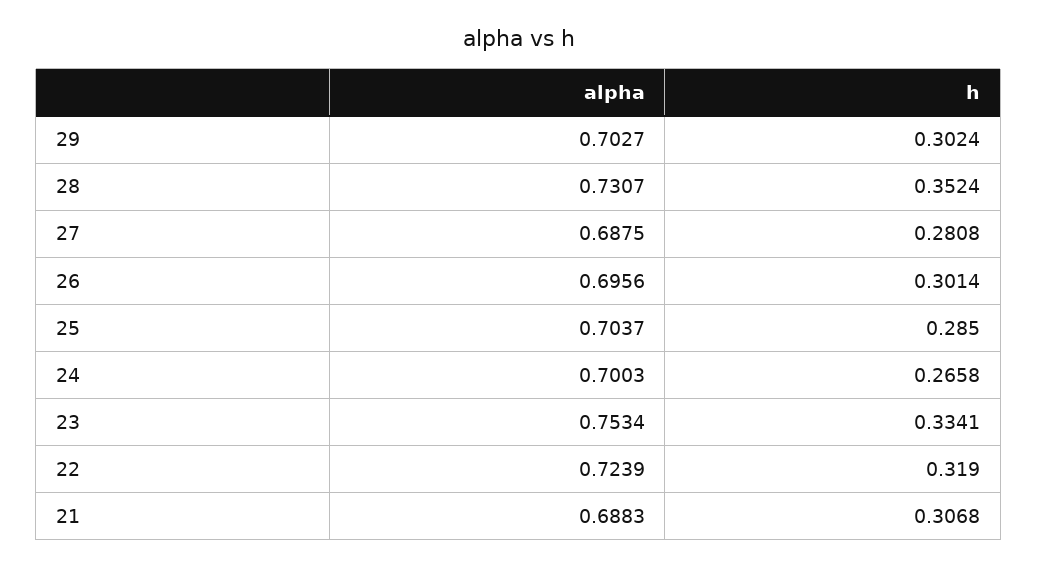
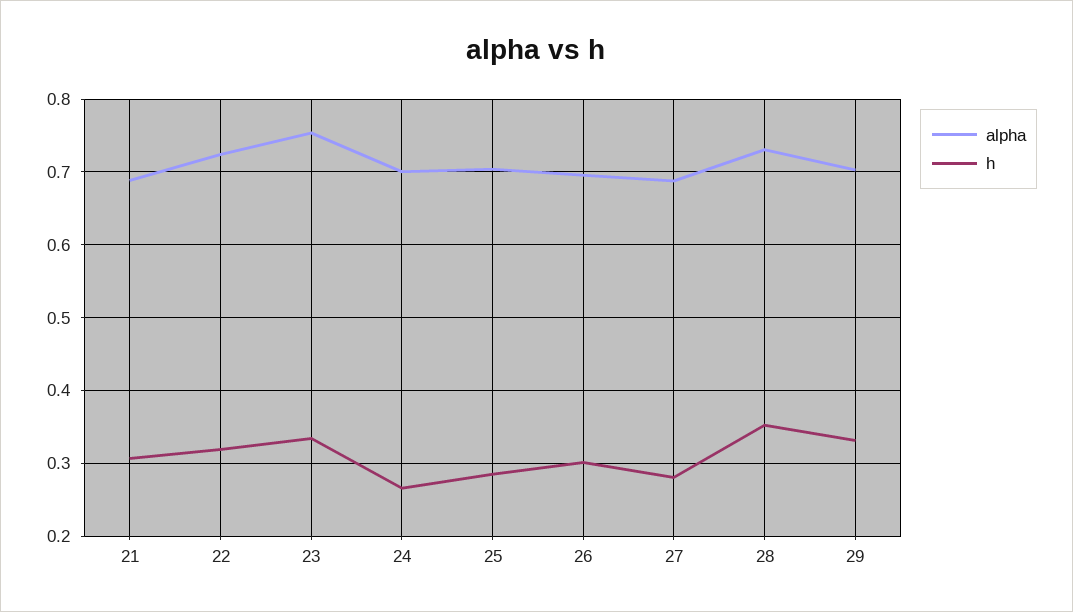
  {
    "alpha": {
      "29": 0.7027,
      "28": 0.7307,
      "27": 0.6875,
      "26": 0.6956,
      "25": 0.7037,
      "24": 0.7003,
      "23": 0.7534,
      "22": 0.7239,
      "21": 0.6883
    },
    "h": {
-     "29": 0.3024,
+     "29": 0.33,
      "28": 0.3524,
      "27": 0.2808,
      "26": 0.3014,
      "25": 0.285,
      "24": 0.2658,
      "23": 0.3341,
      "22": 0.319,
      "21": 0.3068
    }
  }

